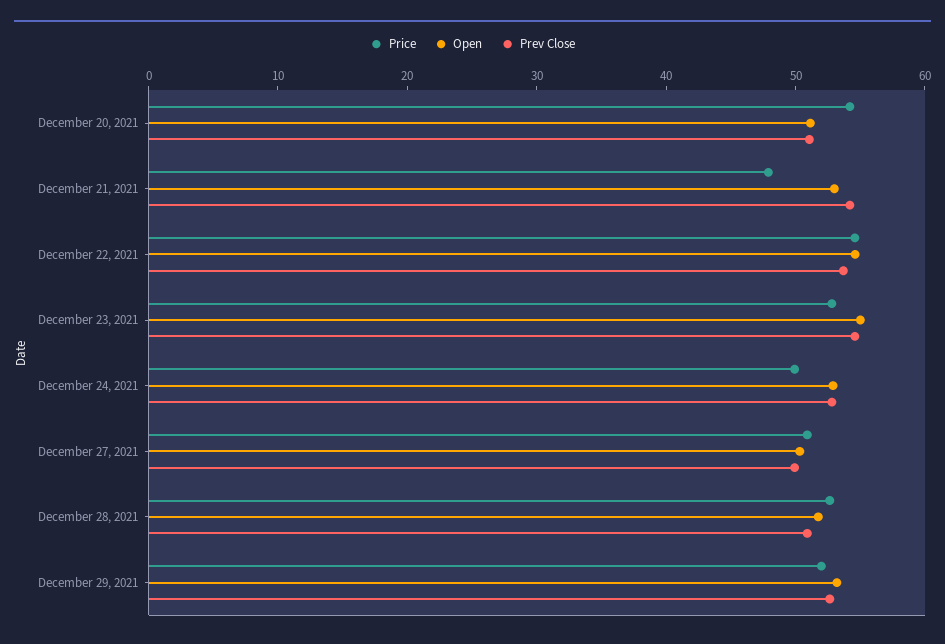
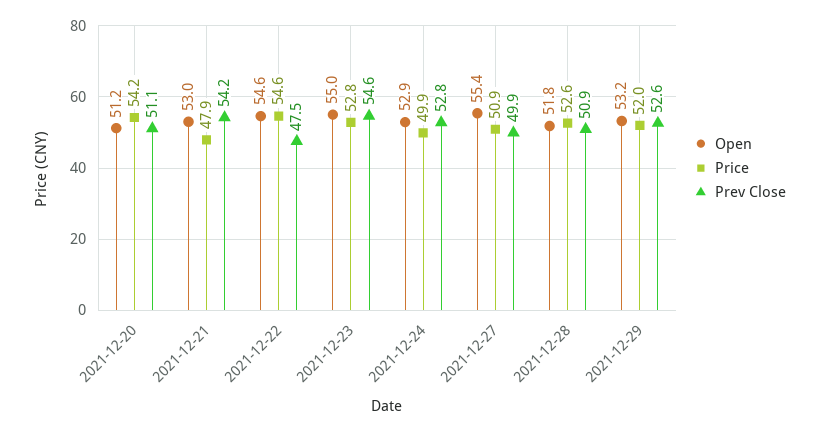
  {
    "Price": {
      "December 20, 2021": 54.2,
      "December 21, 2021": 47.9,
      "December 22, 2021": 54.6,
      "December 23, 2021": 52.8,
      "December 24, 2021": 49.9,
      "December 27, 2021": 50.9,
      "December 28, 2021": 52.6,
      "December 29, 2021": 52
    },
    "Open": {
      "December 20, 2021": 51.2,
      "December 21, 2021": 53,
      "December 22, 2021": 54.6,
      "December 23, 2021": 55,
      "December 24, 2021": 52.9,
-     "December 27, 2021": 50,
+     "December 27, 2021": 55.4,
      "December 28, 2021": 51.8,
      "December 29, 2021": 53.2
    },
    "Prev Close": {
      "December 20, 2021": 51.1,
      "December 21, 2021": 54.2,
-     "December 22, 2021": 54,
+     "December 22, 2021": 47.5,
      "December 23, 2021": 54.6,
      "December 24, 2021": 52.8,
      "December 27, 2021": 49.9,
      "December 28, 2021": 50.9,
      "December 29, 2021": 52.6
    }
  }

